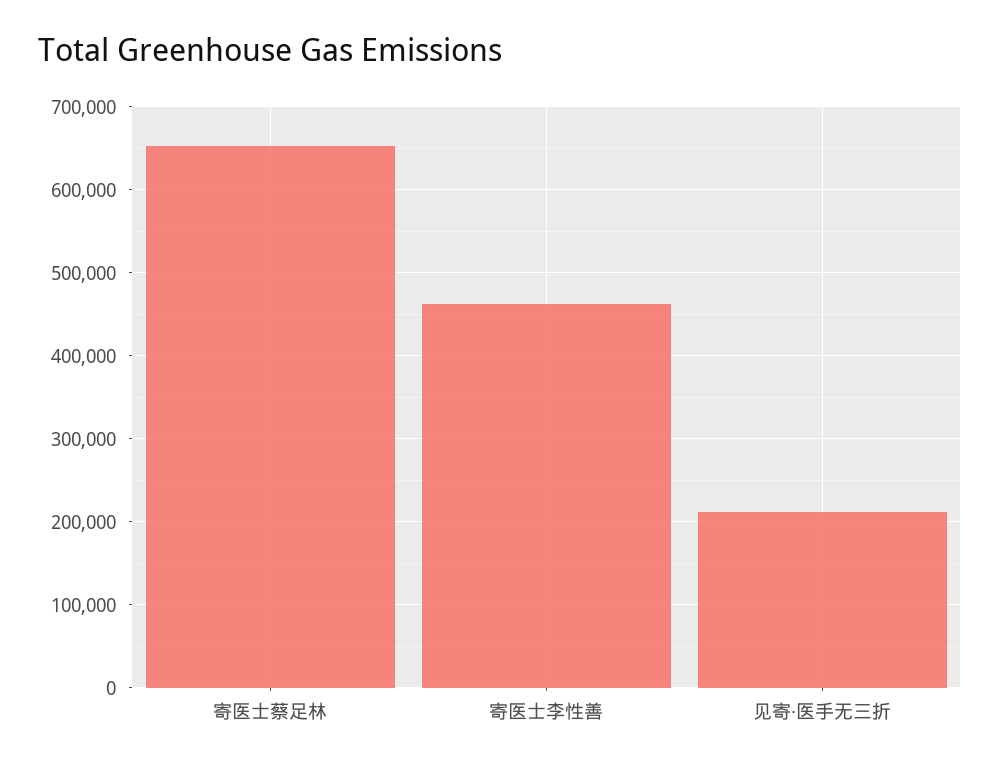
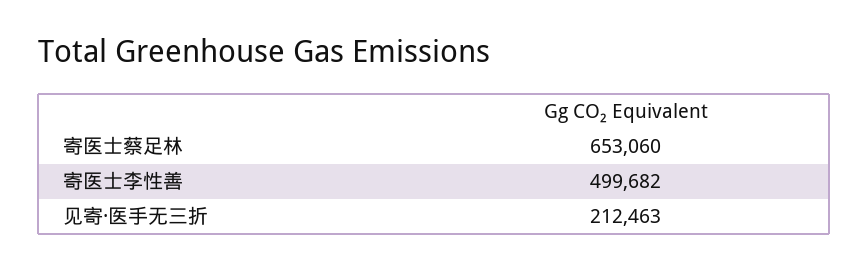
  {
    "寄医士蔡足林": 653060,
-   "寄医士李性善": 460000,
+   "寄医士李性善": 499682,
    "见寄·医手无三折": 212463
  }

